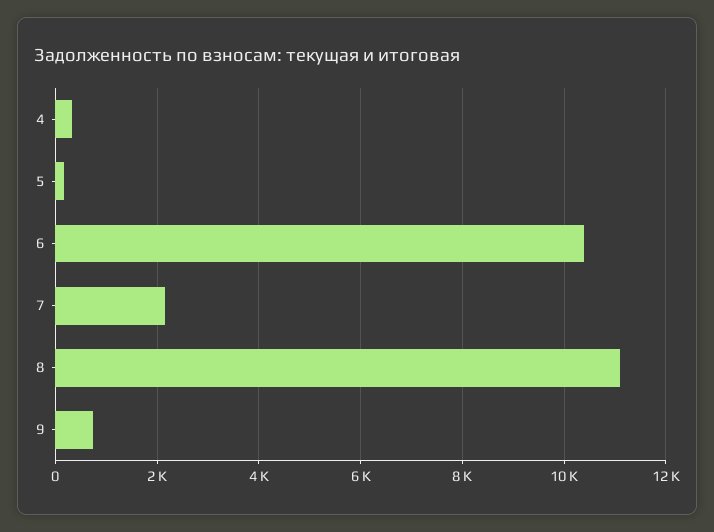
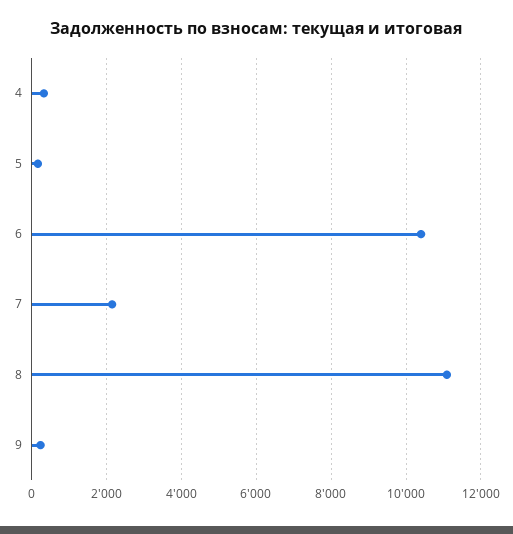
  {
    "4": 400,
    "5": 200,
    "6": 10400,
    "7": 2200,
    "8": 11000,
-   "9": 800
+   "9": 200
  }

